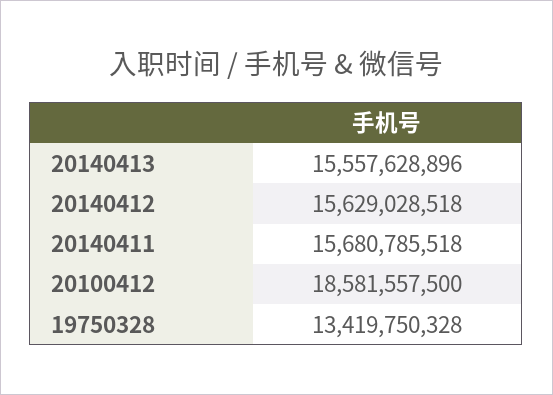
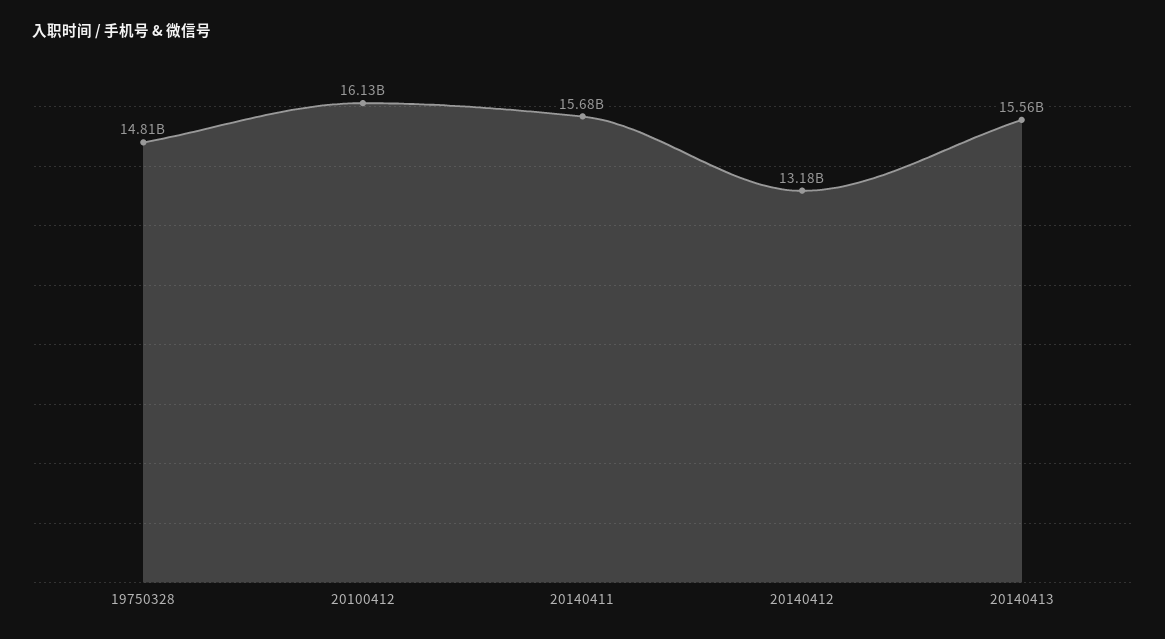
  {
    "20140413": 15557628896,
-   "20140412": 15629028518,
+   "20140412": 13180000000,
    "20140411": 15680785518,
-   "20100412": 18581557500,
+   "20100412": 16130000000,
-   "19750328": 13419750328
+   "19750328": 14810000000
  }

